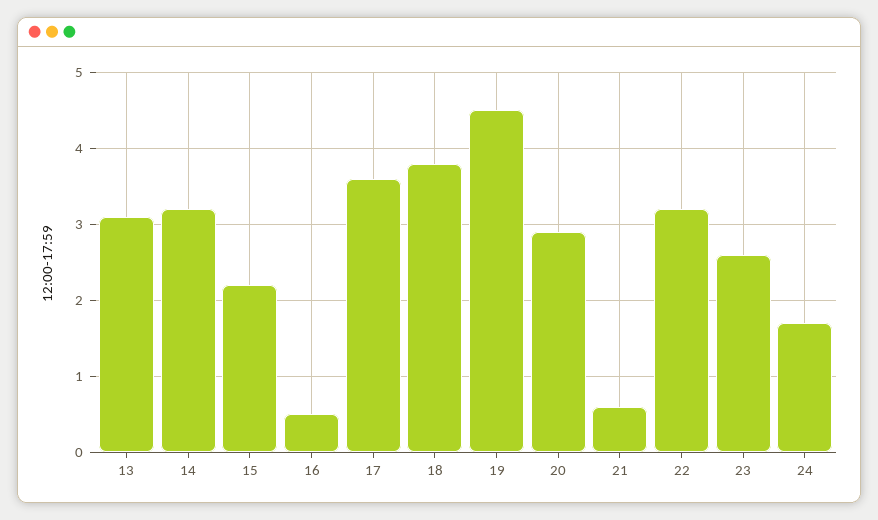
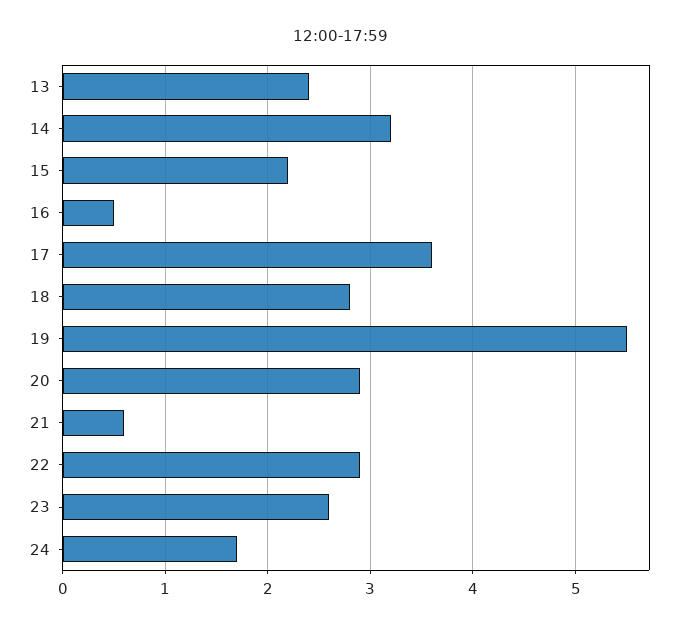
  {
-   "13": 3.1,
+   "13": 2.4,
    "14": 3.2,
    "15": 2.2,
    "16": 0.5,
    "17": 3.6,
-   "18": 3.8,
+   "18": 2.8,
-   "19": 4.5,
+   "19": 5.5,
    "20": 2.9,
    "21": 0.6,
-   "22": 3.2,
+   "22": 2.9,
    "23": 2.6,
    "24": 1.7
  }

